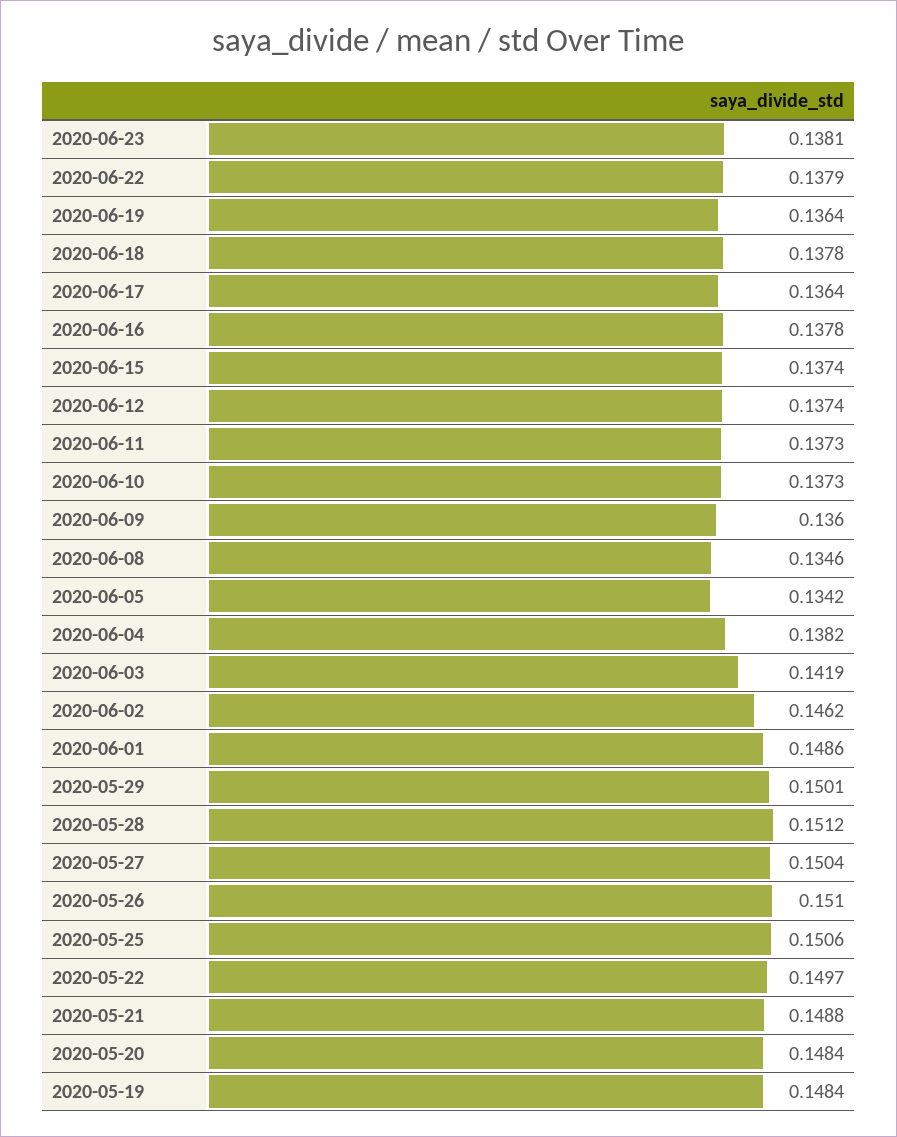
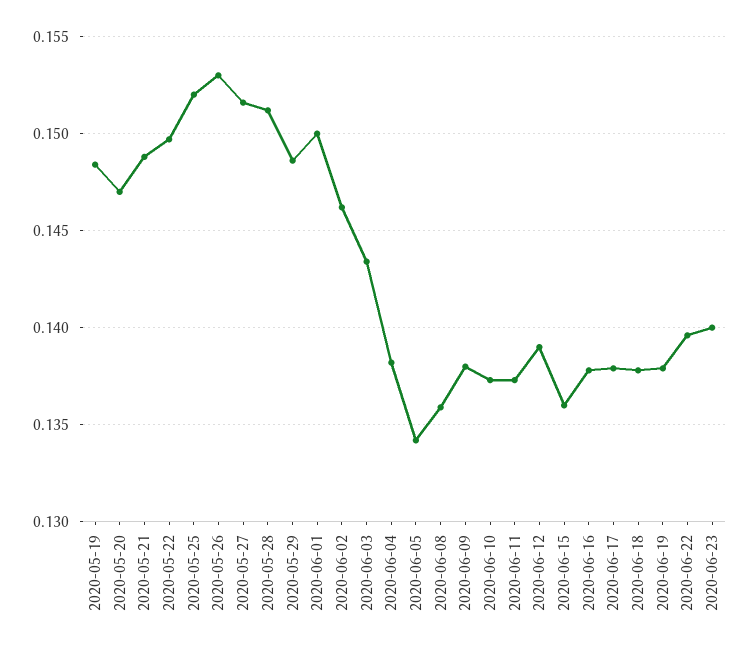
  {
-   "2020-06-23": 0.1381,
+   "2020-06-23": 0.14,
-   "2020-06-22": 0.1379,
+   "2020-06-22": 0.1395,
-   "2020-06-19": 0.1364,
+   "2020-06-19": 0.138,
    "2020-06-18": 0.1378,
-   "2020-06-17": 0.1364,
+   "2020-06-17": 0.138,
    "2020-06-16": 0.1378,
-   "2020-06-15": 0.1374,
+   "2020-06-15": 0.136,
-   "2020-06-12": 0.1374,
+   "2020-06-12": 0.139,
    "2020-06-11": 0.1373,
    "2020-06-10": 0.1373,
-   "2020-06-09": 0.136,
+   "2020-06-09": 0.138,
-   "2020-06-08": 0.1346,
+   "2020-06-08": 0.136,
    "2020-06-05": 0.1342,
    "2020-06-04": 0.1382,
-   "2020-06-03": 0.1419,
+   "2020-06-03": 0.1435,
    "2020-06-02": 0.1462,
-   "2020-06-01": 0.1486,
+   "2020-06-01": 0.15,
-   "2020-05-29": 0.1501,
+   "2020-05-29": 0.1485,
    "2020-05-28": 0.1512,
-   "2020-05-27": 0.1504,
+   "2020-05-27": 0.1515,
-   "2020-05-26": 0.151,
+   "2020-05-26": 0.153,
-   "2020-05-25": 0.1506,
+   "2020-05-25": 0.152,
    "2020-05-22": 0.1497,
    "2020-05-21": 0.1488,
-   "2020-05-20": 0.1484,
+   "2020-05-20": 0.147,
    "2020-05-19": 0.1484
  }

